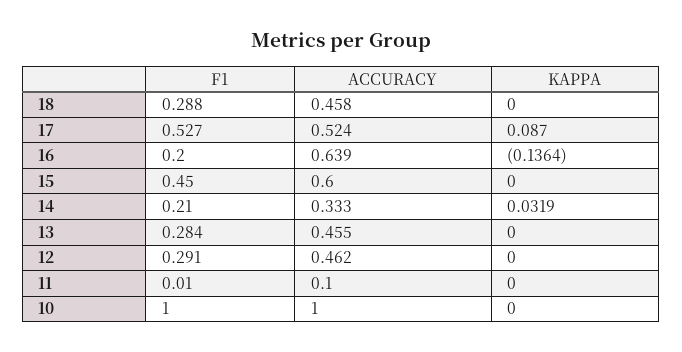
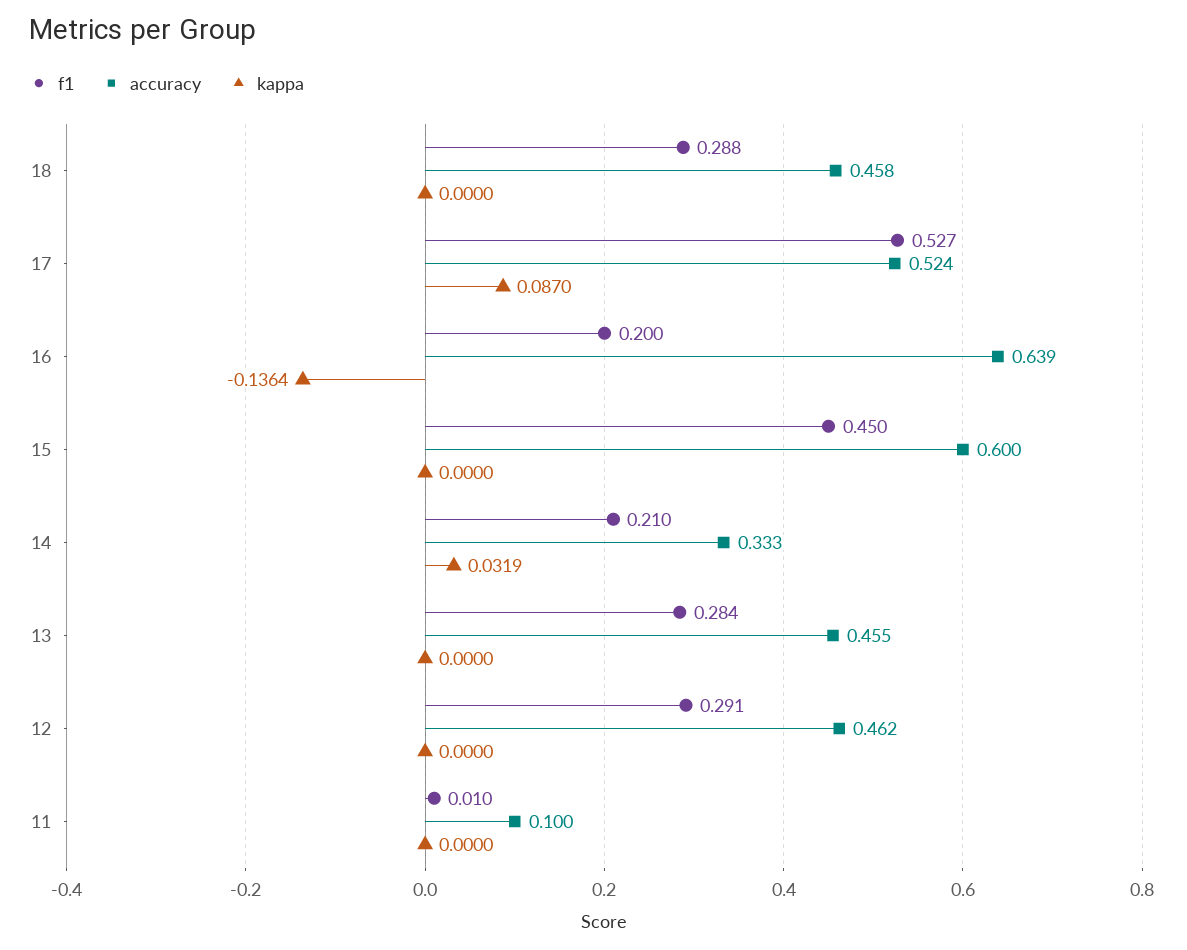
  {
    "F1": {
      "18": 0.288,
      "17": 0.527,
      "16": 0.2,
      "15": 0.45,
      "14": 0.21,
      "13": 0.284,
      "12": 0.291,
-     "11": 0.01,
+     "11": 0.01
-     "10": 1
    },
    "ACCURACY": {
      "18": 0.458,
      "17": 0.524,
      "16": 0.639,
      "15": 0.6,
      "14": 0.333,
      "13": 0.455,
      "12": 0.462,
-     "11": 0.1,
+     "11": 0.1
-     "10": 1
    },
    "KAPPA": {
      "18": 0,
      "17": 0.087,
      "16": -0.1364,
      "15": 0,
      "14": 0.0319,
      "13": 0,
      "12": 0,
-     "11": 0,
+     "11": 0
-     "10": 0
    }
  }

